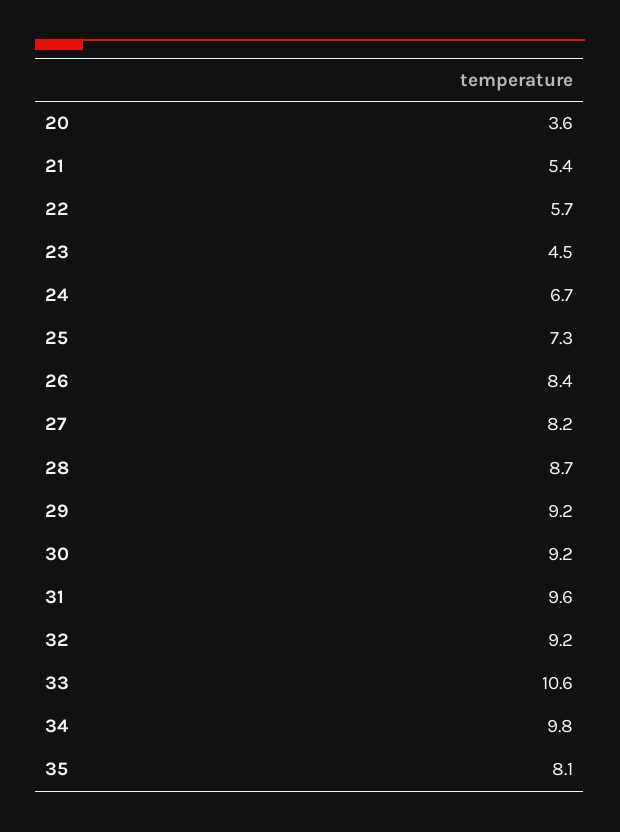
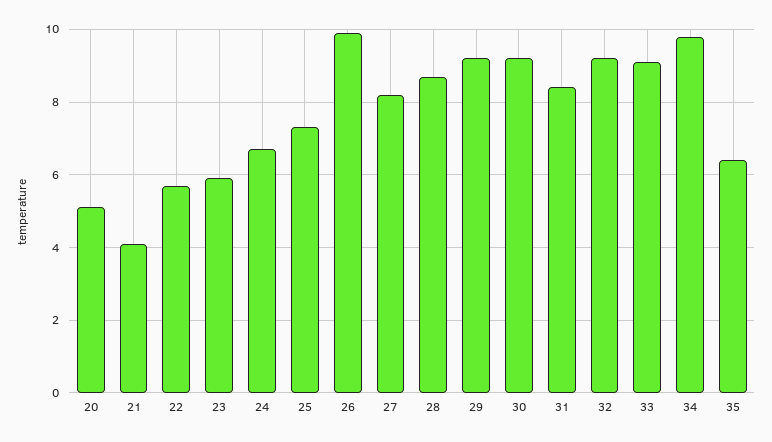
  {
-   "20": 3.6,
+   "20": 5,
-   "21": 5.4,
+   "21": 4,
    "22": 5.7,
-   "23": 4.5,
+   "23": 6,
    "24": 6.7,
    "25": 7.3,
-   "26": 8.4,
+   "26": 10,
    "27": 8.2,
    "28": 8.7,
    "29": 9.2,
    "30": 9.2,
-   "31": 9.6,
+   "31": 8.5,
    "32": 9.2,
-   "33": 10.6,
+   "33": 9,
    "34": 9.8,
-   "35": 8.1
+   "35": 6.5
  }

